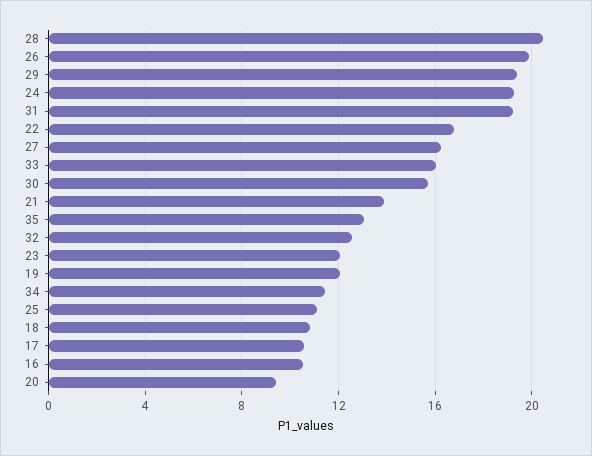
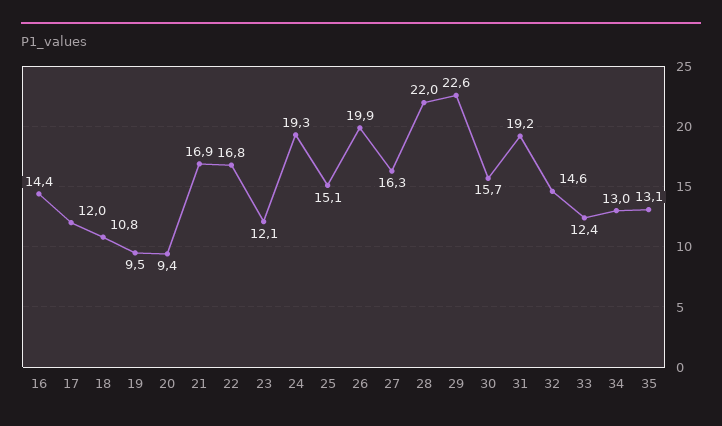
  {
-   "28": 20.5,
+   "28": 22,
    "26": 19.9,
-   "29": 19.5,
+   "29": 22.6,
    "24": 19.3,
    "31": 19.2,
    "22": 16.8,
    "27": 16.3,
-   "33": 16,
+   "33": 12.4,
    "30": 15.7,
-   "21": 14,
+   "21": 16.9,
    "35": 13.1,
-   "32": 12.5,
+   "32": 14.6,
    "23": 12.1,
-   "19": 12,
+   "19": 9.5,
-   "34": 11.5,
+   "34": 13,
-   "25": 11,
+   "25": 15.1,
    "18": 10.8,
-   "17": 10.5,
+   "17": 12,
-   "16": 10.5,
+   "16": 14.4,
    "20": 9.4
  }

